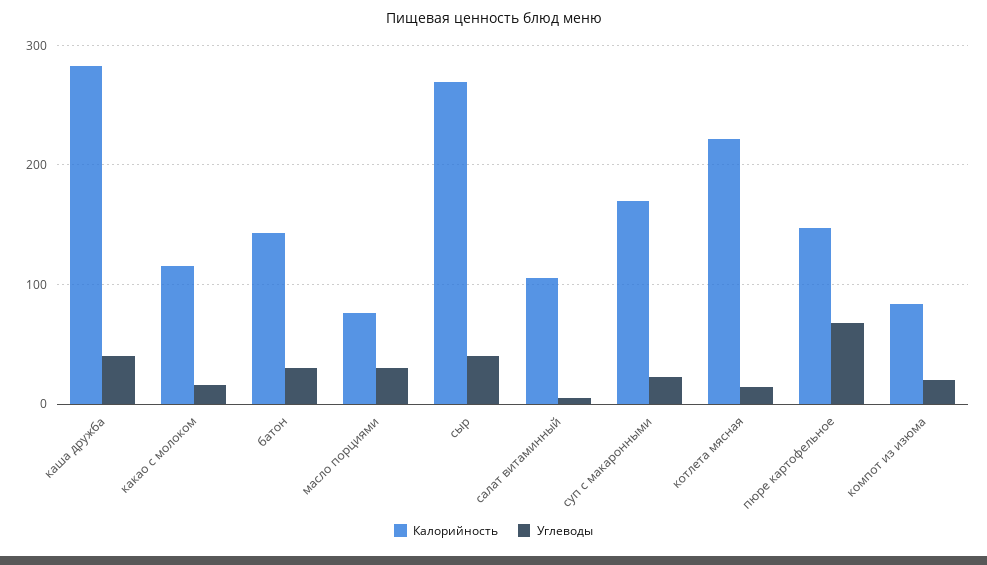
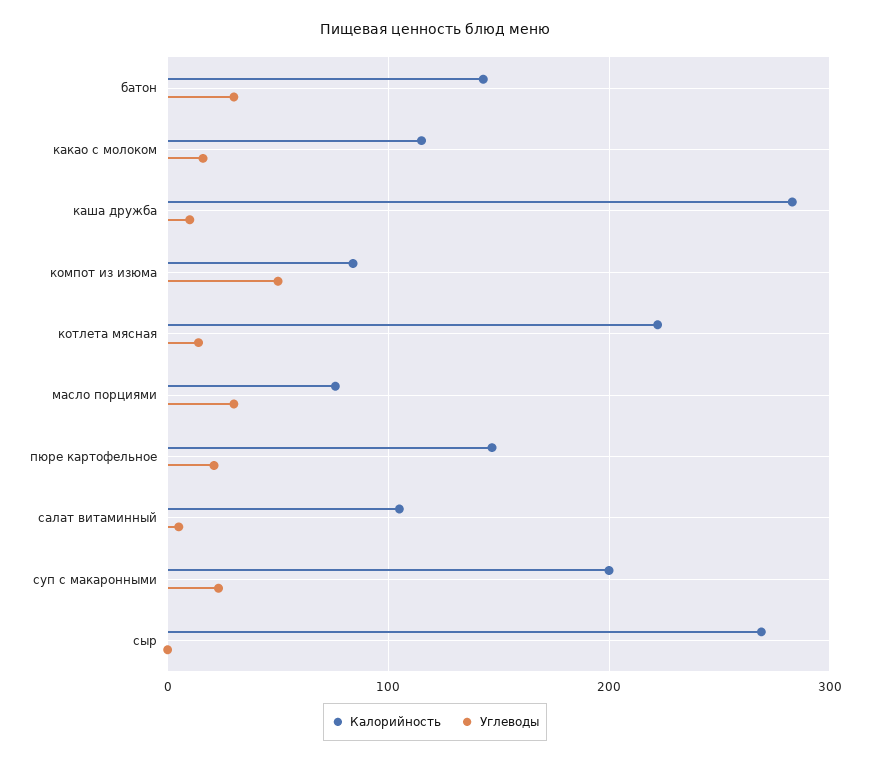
  {
    "Калорийность": {
      "каша дружба": 280,
      "какао с молоком": 120,
      "батон": 140,
      "масло порциями": 80,
      "сыр": 270,
      "салат витаминный": 110,
-     "суп с макаронными": 170,
+     "суп с макаронными": 200,
      "котлета мясная": 220,
      "пюре картофельное": 150,
      "компот из изюма": 80
    },
    "Углеводы": {
-     "каша дружба": 40,
+     "каша дружба": 10,
      "какао с молоком": 20,
      "батон": 30,
      "масло порциями": 30,
-     "сыр": 40,
+     "сыр": 0,
      "салат витаминный": 10,
      "суп с макаронными": 20,
      "котлета мясная": 10,
-     "пюре картофельное": 70,
+     "пюре картофельное": 20,
-     "компот из изюма": 20
+     "компот из изюма": 50
    }
  }

